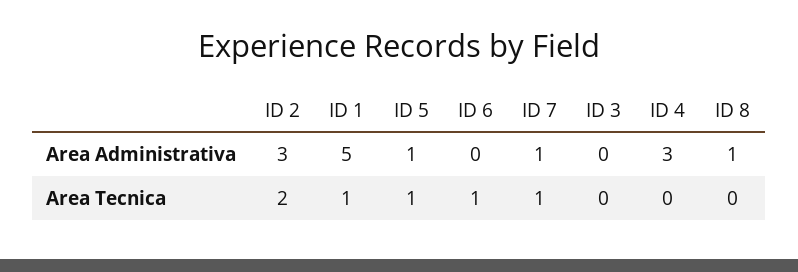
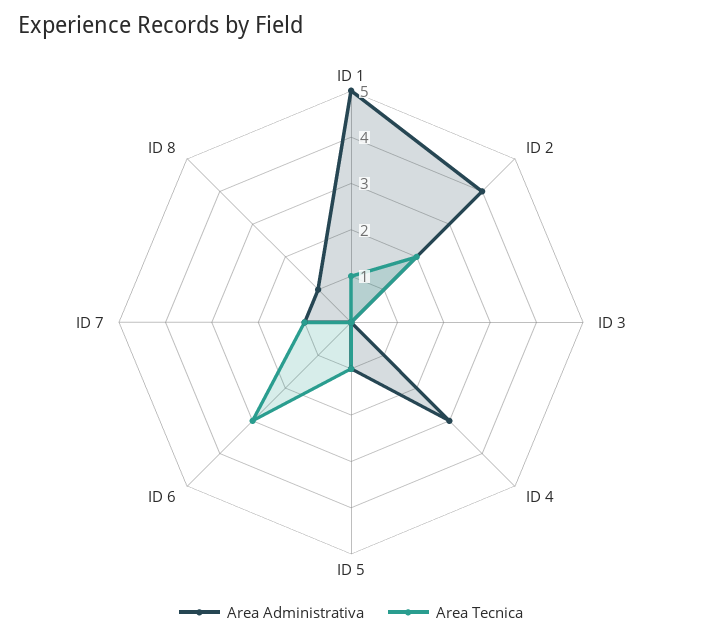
  {
    "Area Administrativa": {
-     "ID 2": 3,
+     "ID 2": 4,
      "ID 1": 5,
      "ID 5": 1,
      "ID 6": 0,
      "ID 7": 1,
      "ID 3": 0,
      "ID 4": 3,
      "ID 8": 1
    },
    "Area Tecnica": {
      "ID 2": 2,
      "ID 1": 1,
      "ID 5": 1,
-     "ID 6": 1,
+     "ID 6": 3,
      "ID 7": 1,
      "ID 3": 0,
      "ID 4": 0,
      "ID 8": 0
    }
  }

